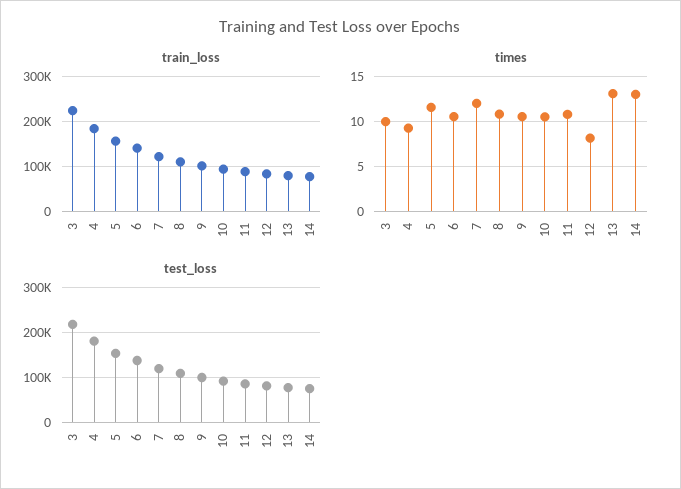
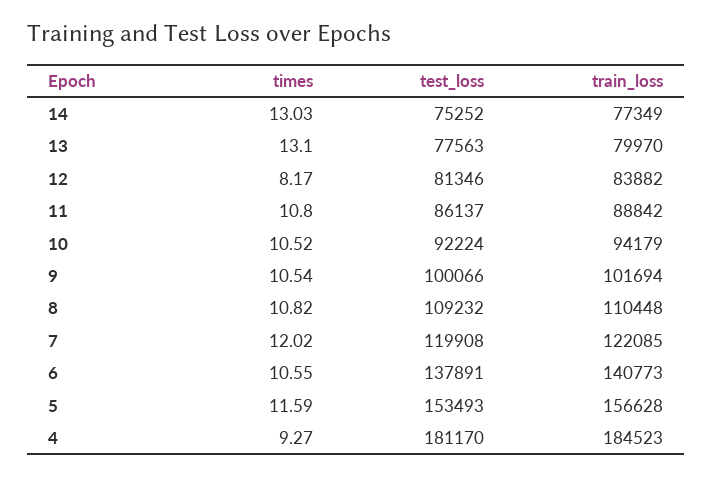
  {
    "train_loss": {
-     "3": 220000,
      "4": 184523,
      "5": 156628,
      "6": 140773,
      "7": 122085,
      "8": 110448,
      "9": 101694,
      "10": 94179,
      "11": 88842,
      "12": 83882,
      "13": 79970,
      "14": 77349
    },
    "times": {
-     "3": 10,
      "4": 9.27,
      "5": 11.59,
      "6": 10.55,
      "7": 12.02,
      "8": 10.82,
      "9": 10.54,
      "10": 10.52,
      "11": 10.8,
      "12": 8.17,
      "13": 13.1,
      "14": 13.03
    },
    "test_loss": {
-     "3": 220000,
      "4": 181170,
      "5": 153493,
      "6": 137891,
      "7": 119908,
      "8": 109232,
      "9": 100066,
      "10": 92224,
      "11": 86137,
      "12": 81346,
      "13": 77563,
      "14": 75252
    }
  }

